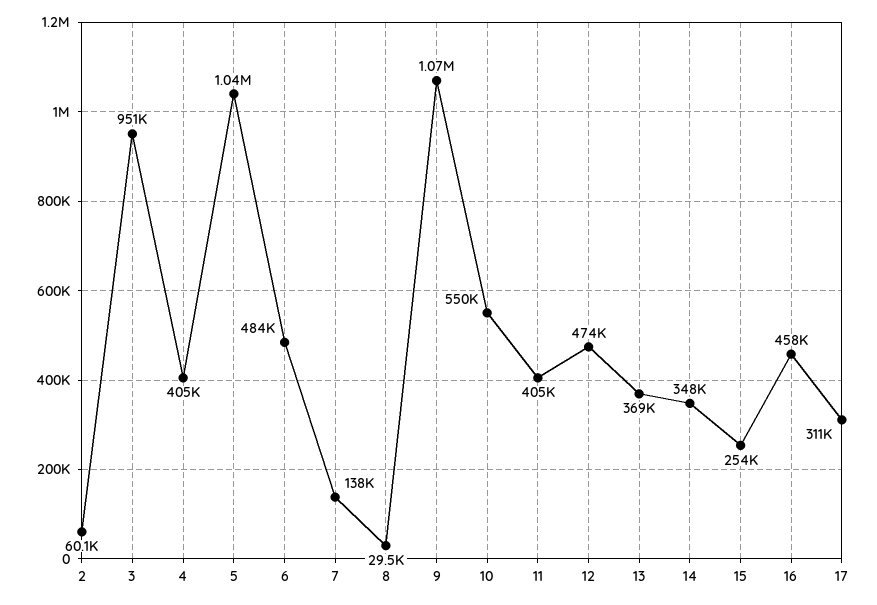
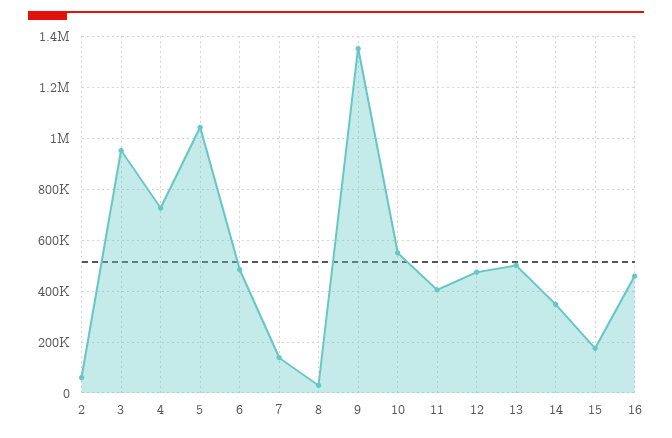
  {
    "2": 60100,
    "3": 951000,
-   "4": 405000,
+   "4": 725000,
    "5": 1040000,
    "6": 484000,
    "7": 138000,
    "8": 29500,
-   "9": 1070000,
+   "9": 1350000,
    "10": 550000,
    "11": 405000,
    "12": 474000,
-   "13": 369000,
+   "13": 500000,
    "14": 348000,
-   "15": 254000,
+   "15": 175000,
-   "16": 458000,
+   "16": 458000
-   "17": 311000
  }

